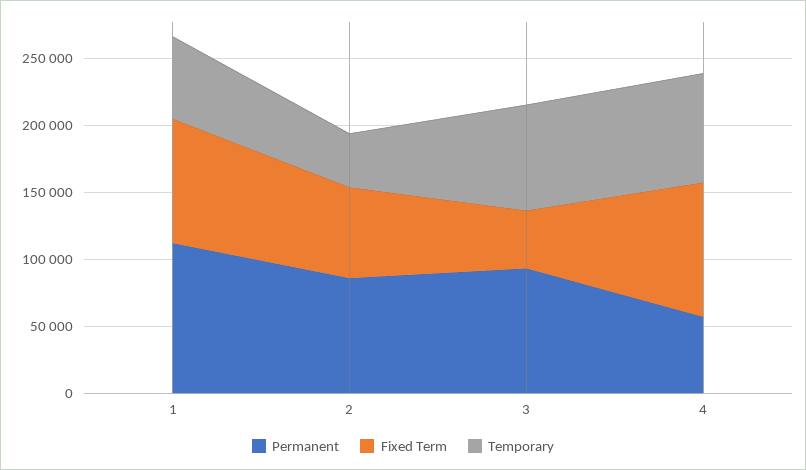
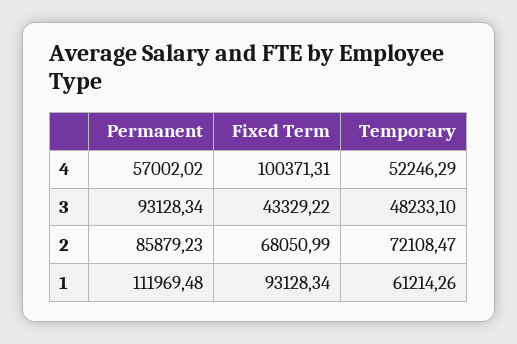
  {
    "Permanent": {
      "1": 111969.48,
      "2": 85879.23,
      "3": 93128.34,
      "4": 57002.02
    },
    "Fixed Term": {
      "1": 93128.34,
      "2": 68050.99,
      "3": 43329.22,
      "4": 100371.31
    },
    "Temporary": {
      "1": 61214.26,
-     "2": 40000,
+     "2": 72108.47,
-     "3": 80000,
+     "3": 48233.1,
-     "4": 80000
+     "4": 52246.29
    }
  }

